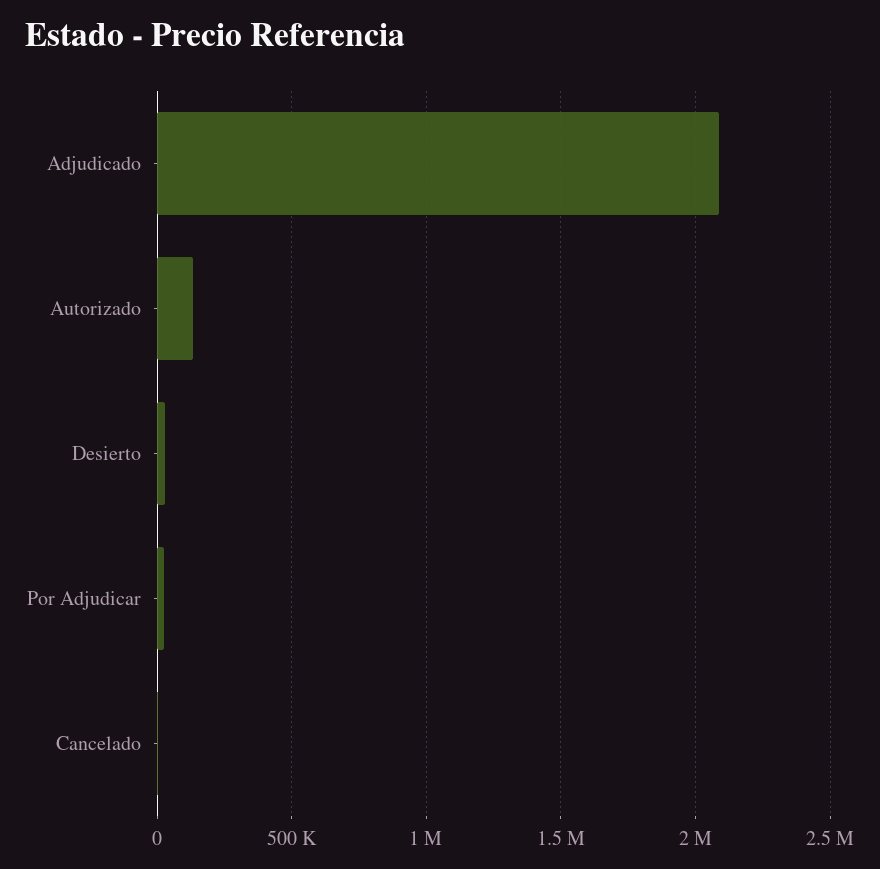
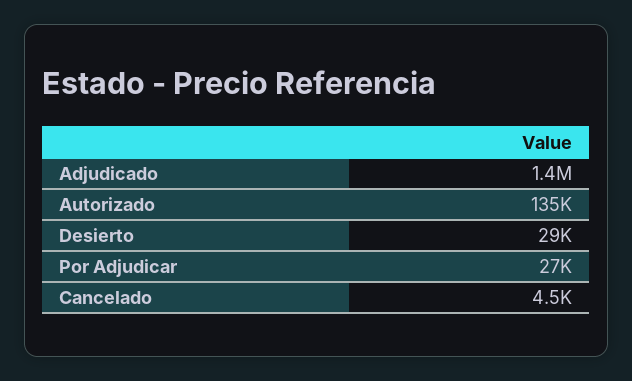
  {
-   "Adjudicado": 2100000,
+   "Adjudicado": 1400000,
    "Autorizado": 135000,
    "Desierto": 29000,
    "Por Adjudicar": 27000,
    "Cancelado": 4500
  }

